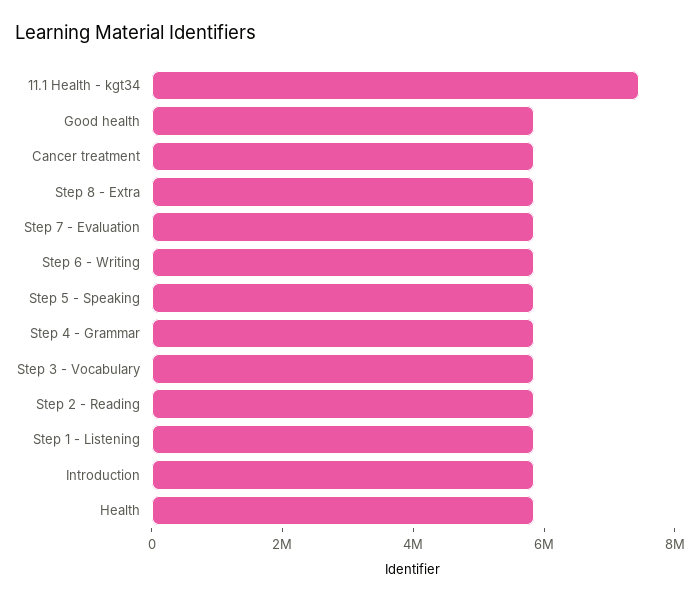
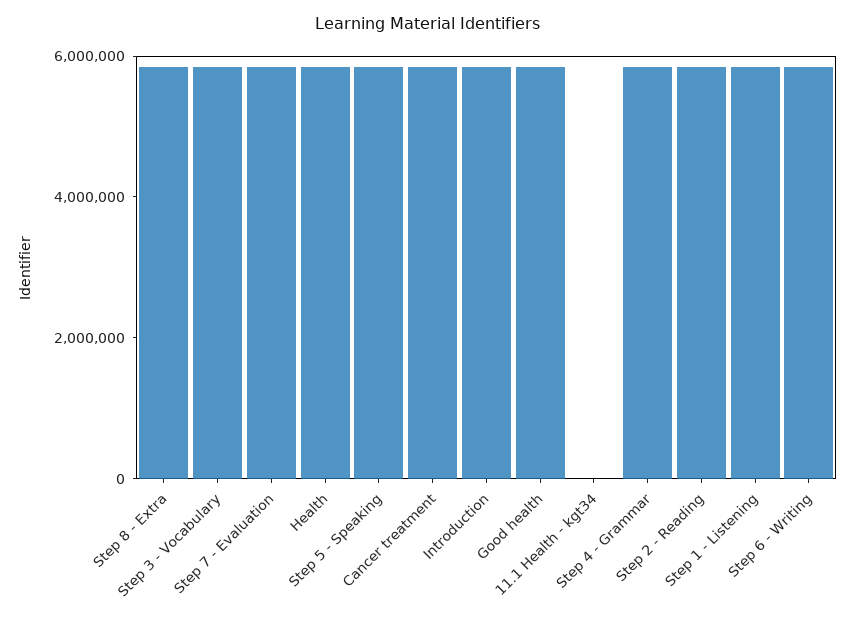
  {
-   "11.1 Health - kgt34": 7500000,
+   "11.1 Health - kgt34": 0,
    "Good health": 6000000,
    "Cancer treatment": 6000000,
    "Step 8 - Extra": 6000000,
    "Step 7 - Evaluation": 6000000,
    "Step 6 - Writing": 6000000,
    "Step 5 - Speaking": 6000000,
    "Step 4 - Grammar": 6000000,
    "Step 3 - Vocabulary": 6000000,
    "Step 2 - Reading": 6000000,
    "Step 1 - Listening": 6000000,
    "Introduction": 6000000,
    "Health": 6000000
  }

